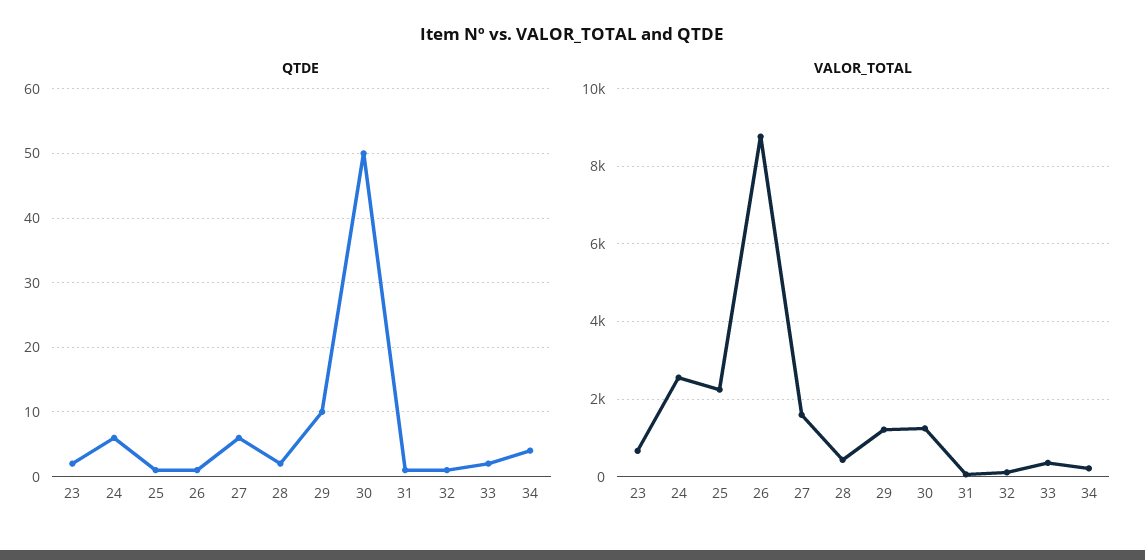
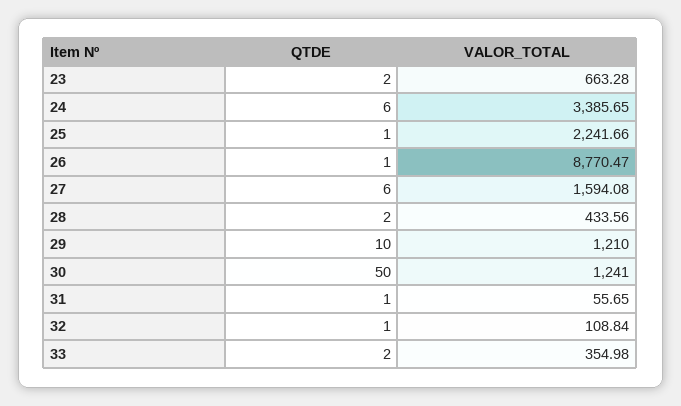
  {
    "QTDE": {
      "23": 2,
      "24": 6,
      "25": 1,
      "26": 1,
      "27": 6,
      "28": 2,
      "29": 10,
      "30": 50,
      "31": 1,
      "32": 1,
-     "33": 2,
+     "33": 2
-     "34": 4
    },
    "VALOR_TOTAL": {
      "23": 663.28,
-     "24": 2600,
+     "24": 3385.65,
      "25": 2241.66,
      "26": 8770.47,
      "27": 1594.08,
      "28": 433.56,
      "29": 1210,
      "30": 1241,
      "31": 55.65,
      "32": 108.84,
-     "33": 354.98,
+     "33": 354.98
-     "34": 200
    }
  }

